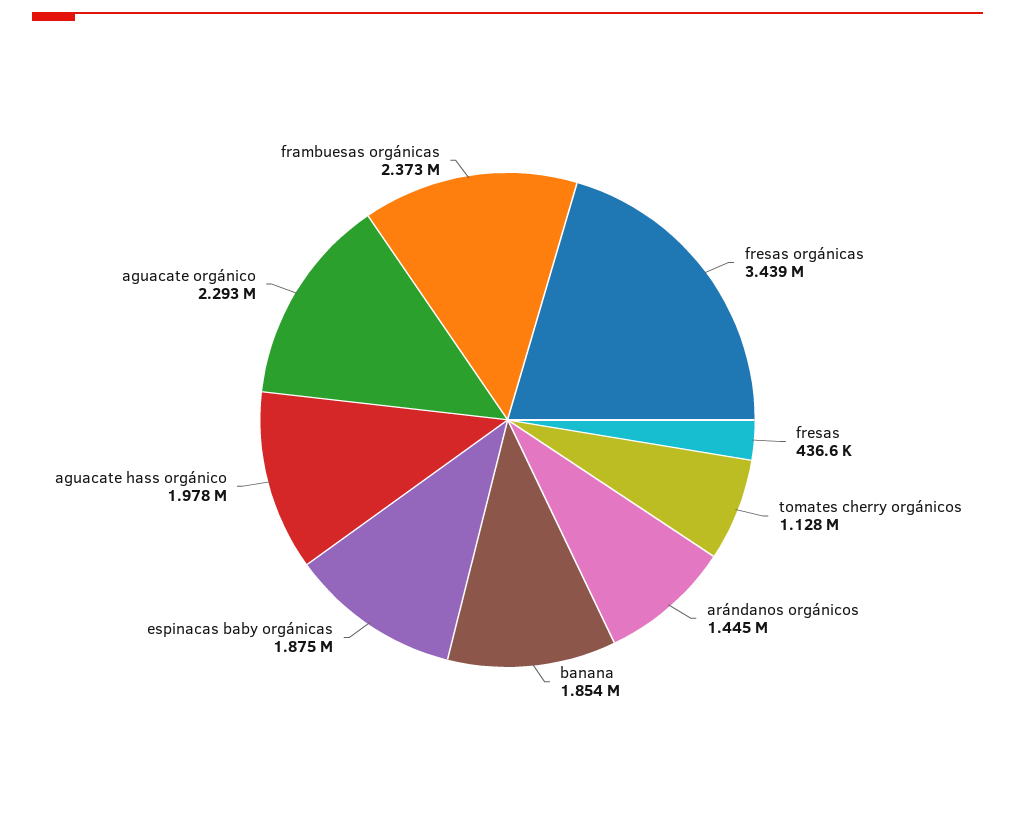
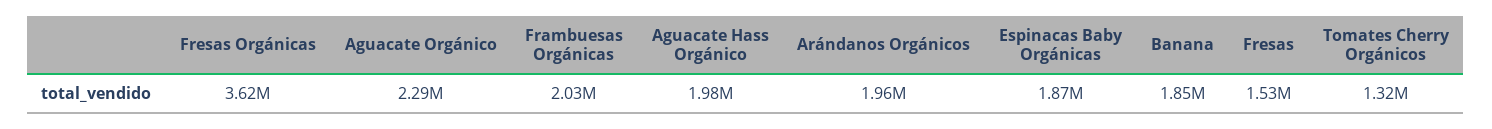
  {
-   "fresas orgánicas": 3439000,
+   "fresas orgánicas": 3620000,
-   "fresas": 436600,
+   "fresas": 1530000,
-   "tomates cherry orgánicos": 1128000,
+   "tomates cherry orgánicos": 1320000,
-   "arándanos orgánicos": 1445000,
+   "arándanos orgánicos": 1960000,
    "banana": 1854000,
    "espinacas baby orgánicas": 1875000,
    "aguacate hass orgánico": 1978000,
    "aguacate orgánico": 2293000,
-   "frambuesas orgánicas": 2373000
+   "frambuesas orgánicas": 2030000
  }

